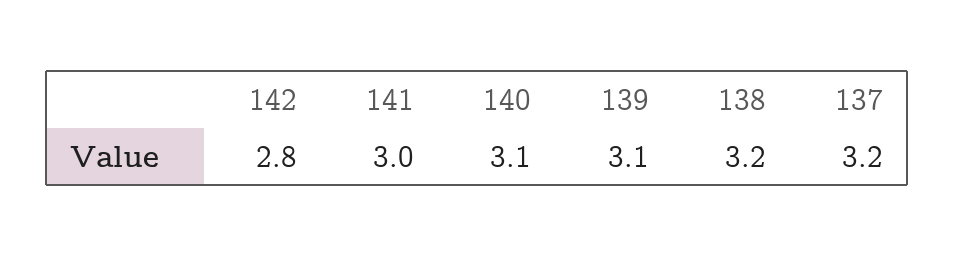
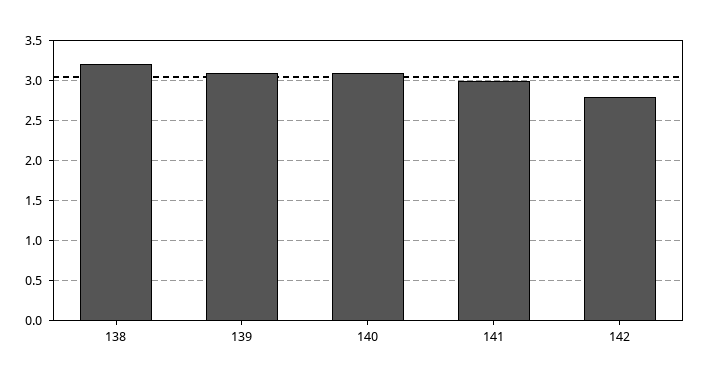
  {
    "142": 2.8,
    "141": 3,
    "140": 3.1,
    "139": 3.1,
-   "138": 3.2,
+   "138": 3.2
-   "137": 3.2
  }

